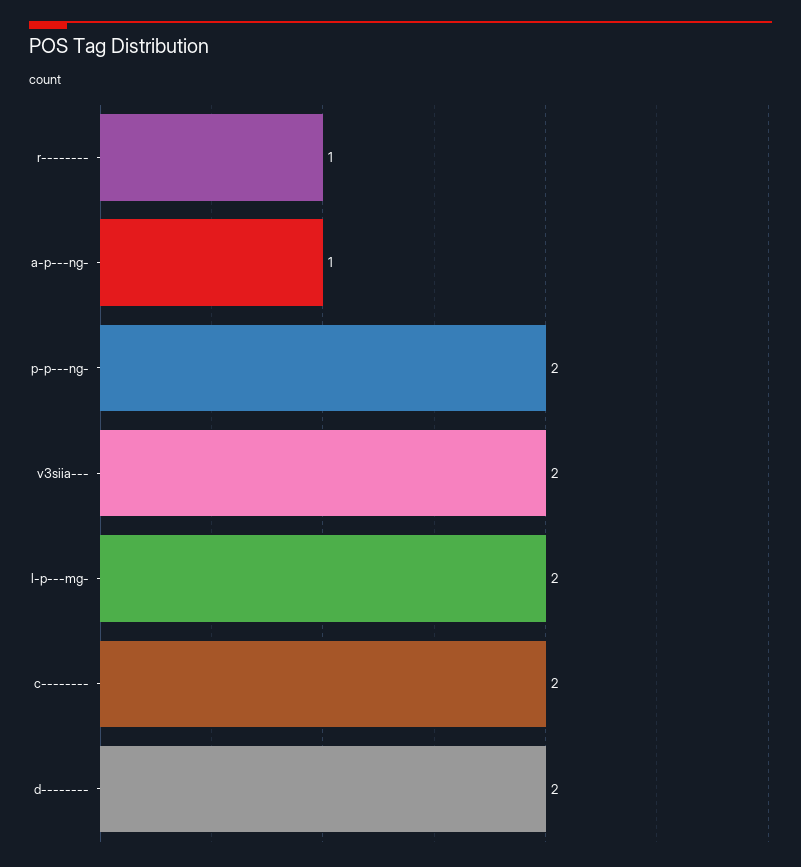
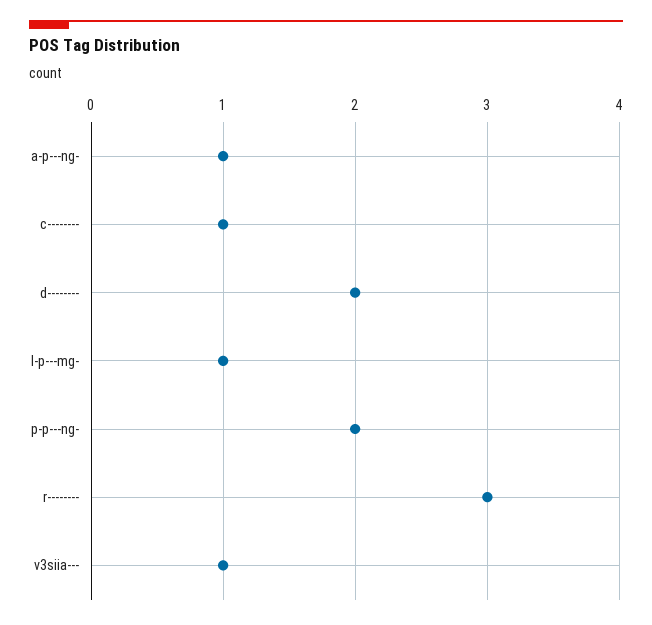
  {
-   "r--------": 1,
+   "r--------": 3,
    "a-p---ng-": 1,
    "p-p---ng-": 2,
-   "v3siia---": 2,
+   "v3siia---": 1,
-   "l-p---mg-": 2,
+   "l-p---mg-": 1,
-   "c--------": 2,
+   "c--------": 1,
    "d--------": 2
  }

